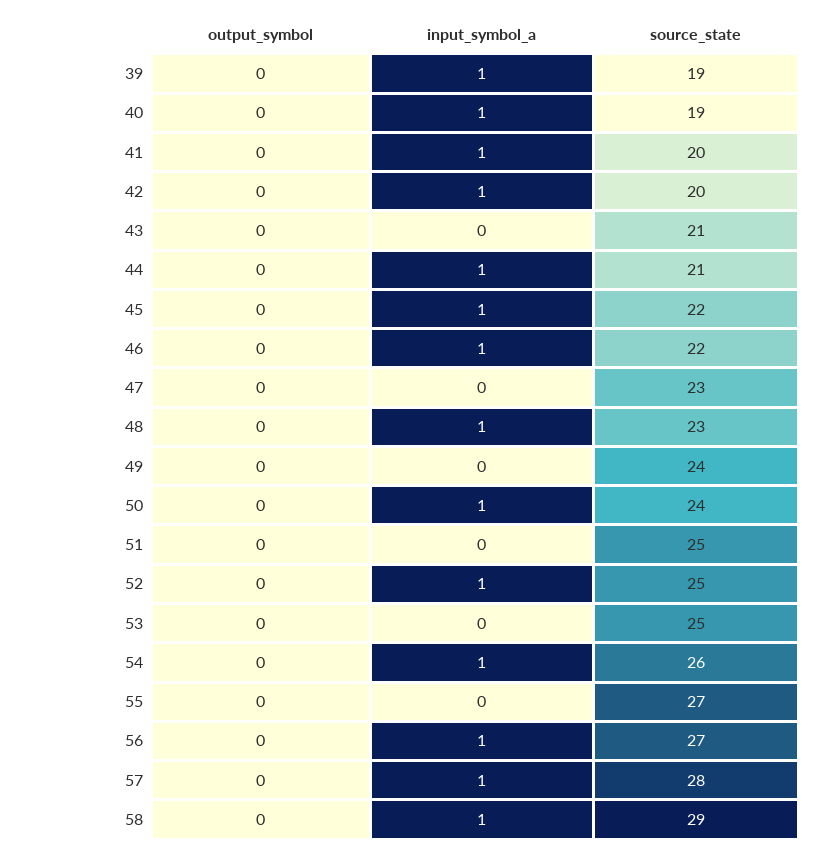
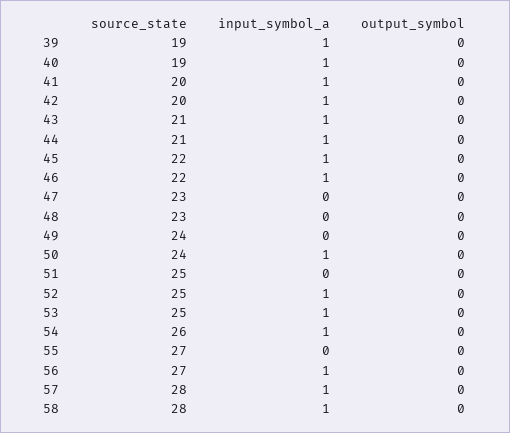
  {
    "output_symbol": {
      "39": 0,
      "40": 0,
      "41": 0,
      "42": 0,
      "43": 0,
      "44": 0,
      "45": 0,
      "46": 0,
      "47": 0,
      "48": 0,
      "49": 0,
      "50": 0,
      "51": 0,
      "52": 0,
      "53": 0,
      "54": 0,
      "55": 0,
      "56": 0,
      "57": 0,
      "58": 0
    },
    "input_symbol_a": {
      "39": 1,
      "40": 1,
      "41": 1,
      "42": 1,
-     "43": 0,
+     "43": 1,
      "44": 1,
      "45": 1,
      "46": 1,
      "47": 0,
-     "48": 1,
+     "48": 0,
      "49": 0,
      "50": 1,
      "51": 0,
      "52": 1,
-     "53": 0,
+     "53": 1,
      "54": 1,
      "55": 0,
      "56": 1,
      "57": 1,
      "58": 1
    },
    "source_state": {
      "39": 19,
      "40": 19,
      "41": 20,
      "42": 20,
      "43": 21,
      "44": 21,
      "45": 22,
      "46": 22,
      "47": 23,
      "48": 23,
      "49": 24,
      "50": 24,
      "51": 25,
      "52": 25,
      "53": 25,
      "54": 26,
      "55": 27,
      "56": 27,
      "57": 28,
-     "58": 29
+     "58": 28
    }
  }

